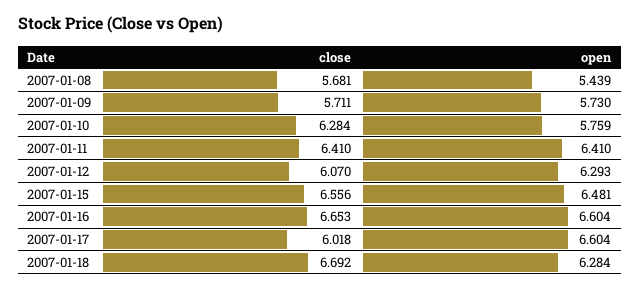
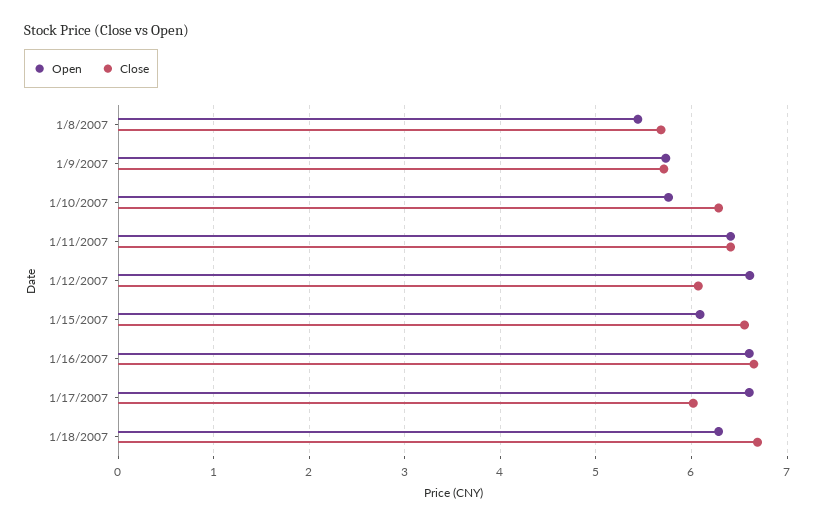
  {
    "close": {
      "2007-01-08": 5.681,
      "2007-01-09": 5.711,
      "2007-01-10": 6.284,
      "2007-01-11": 6.41,
      "2007-01-12": 6.07,
      "2007-01-15": 6.556,
      "2007-01-16": 6.653,
      "2007-01-17": 6.018,
      "2007-01-18": 6.692
    },
    "open": {
      "2007-01-08": 5.439,
      "2007-01-09": 5.73,
      "2007-01-10": 5.759,
      "2007-01-11": 6.41,
-     "2007-01-12": 6.293,
+     "2007-01-12": 6.6,
-     "2007-01-15": 6.481,
+     "2007-01-15": 6.1,
      "2007-01-16": 6.604,
      "2007-01-17": 6.604,
      "2007-01-18": 6.284
    }
  }

